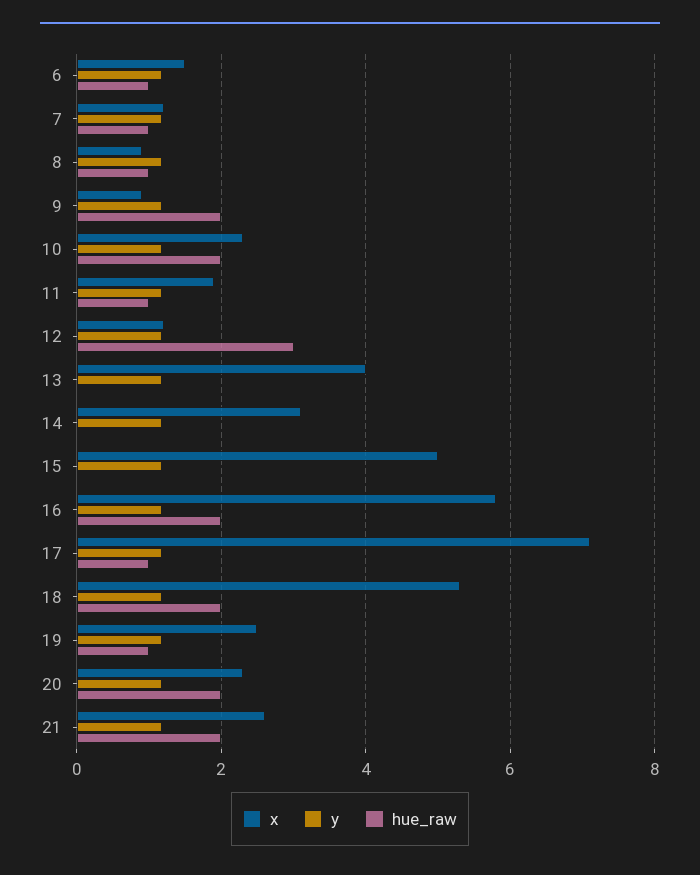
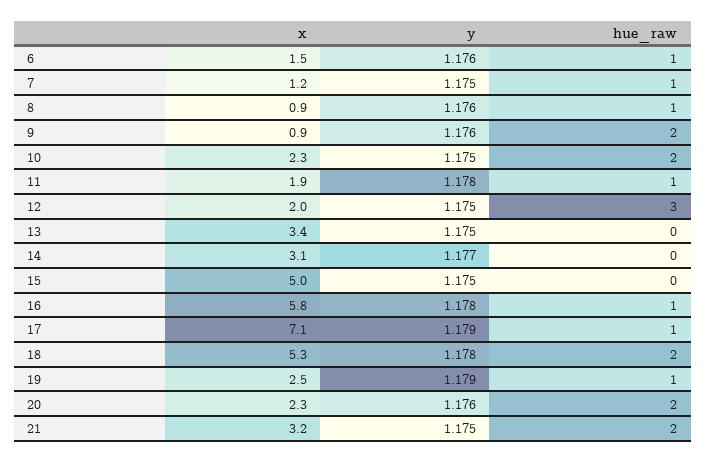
  {
    "x": {
      "6": 1.5,
      "7": 1.2,
      "8": 0.9,
      "9": 0.9,
      "10": 2.3,
      "11": 1.9,
-     "12": 1.2,
+     "12": 2,
-     "13": 4,
+     "13": 3.4,
      "14": 3.1,
      "15": 5,
      "16": 5.8,
      "17": 7.1,
      "18": 5.3,
      "19": 2.5,
      "20": 2.3,
-     "21": 2.6
+     "21": 3.2
    },
    "y": {
      "6": 1.176,
      "7": 1.175,
      "8": 1.176,
      "9": 1.176,
      "10": 1.175,
      "11": 1.178,
      "12": 1.175,
      "13": 1.175,
      "14": 1.177,
      "15": 1.175,
      "16": 1.178,
      "17": 1.179,
      "18": 1.178,
      "19": 1.179,
      "20": 1.176,
      "21": 1.175
    },
    "hue_raw": {
      "6": 1,
      "7": 1,
      "8": 1,
      "9": 2,
      "10": 2,
      "11": 1,
      "12": 3,
      "13": 0,
      "14": 0,
      "15": 0,
-     "16": 2,
+     "16": 1,
      "17": 1,
      "18": 2,
      "19": 1,
      "20": 2,
      "21": 2
    }
  }

